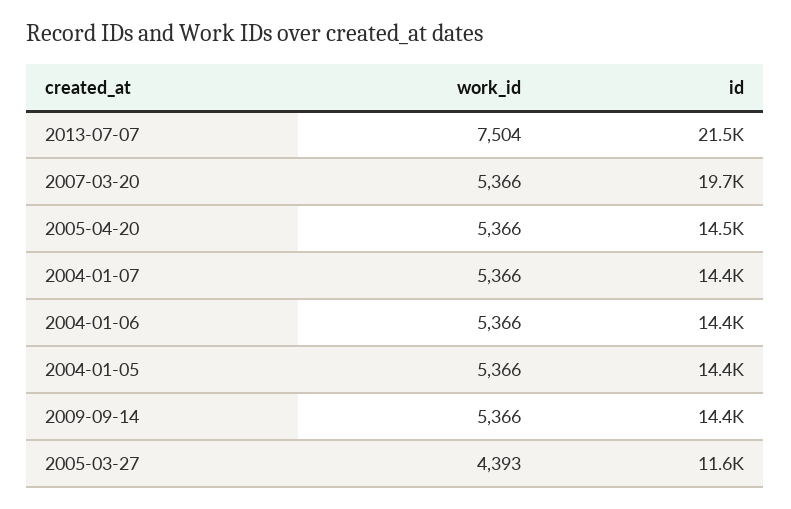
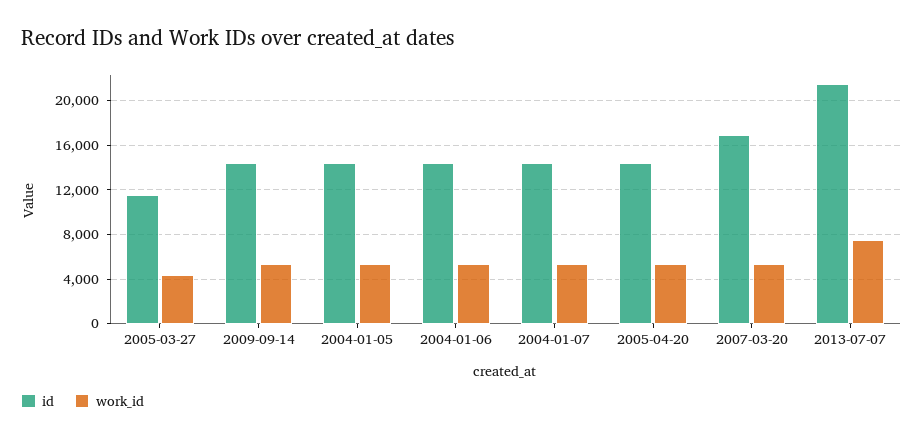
  {
    "work_id": {
      "2013-07-07": 7504,
      "2007-03-20": 5366,
      "2005-04-20": 5366,
      "2004-01-07": 5366,
      "2004-01-06": 5366,
      "2004-01-05": 5366,
      "2009-09-14": 5366,
      "2005-03-27": 4393
    },
    "id": {
      "2013-07-07": 21500,
-     "2007-03-20": 19700,
+     "2007-03-20": 17000,
      "2005-04-20": 14500,
      "2004-01-07": 14400,
      "2004-01-06": 14400,
      "2004-01-05": 14400,
      "2009-09-14": 14400,
      "2005-03-27": 11600
    }
  }

